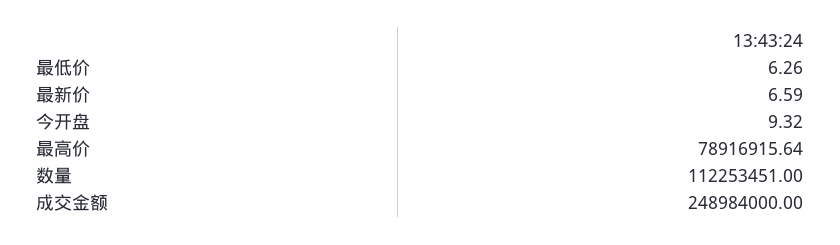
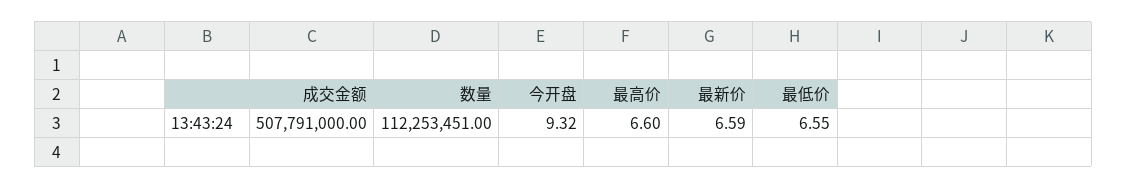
  {
-   "最低价": 6.26,
+   "最低价": 6.55,
    "最新价": 6.59,
    "今开盘": 9.32,
-   "最高价": 78916915.64,
+   "最高价": 6.6,
    "数量": 112253451,
-   "成交金额": 248984000
+   "成交金额": 507791000
  }

